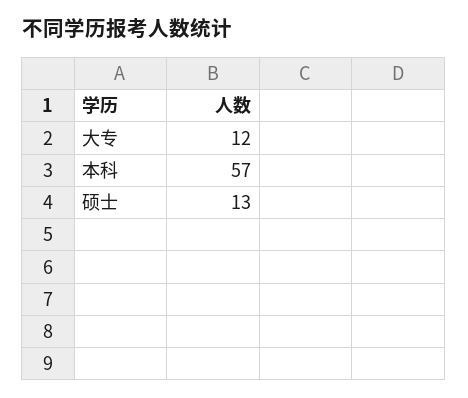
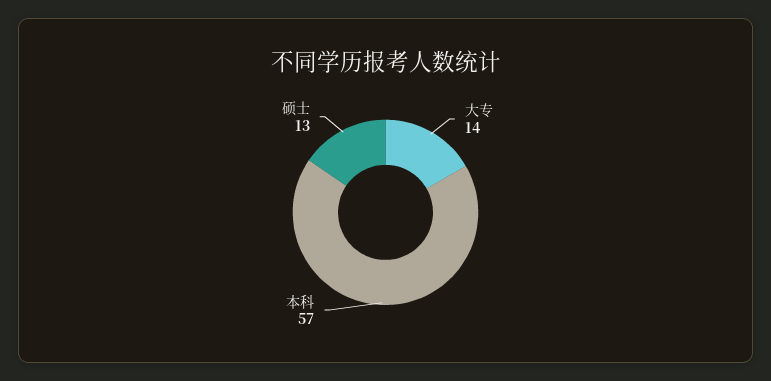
  {
-   "大专": 12,
+   "大专": 14,
    "本科": 57,
    "硕士": 13
  }

